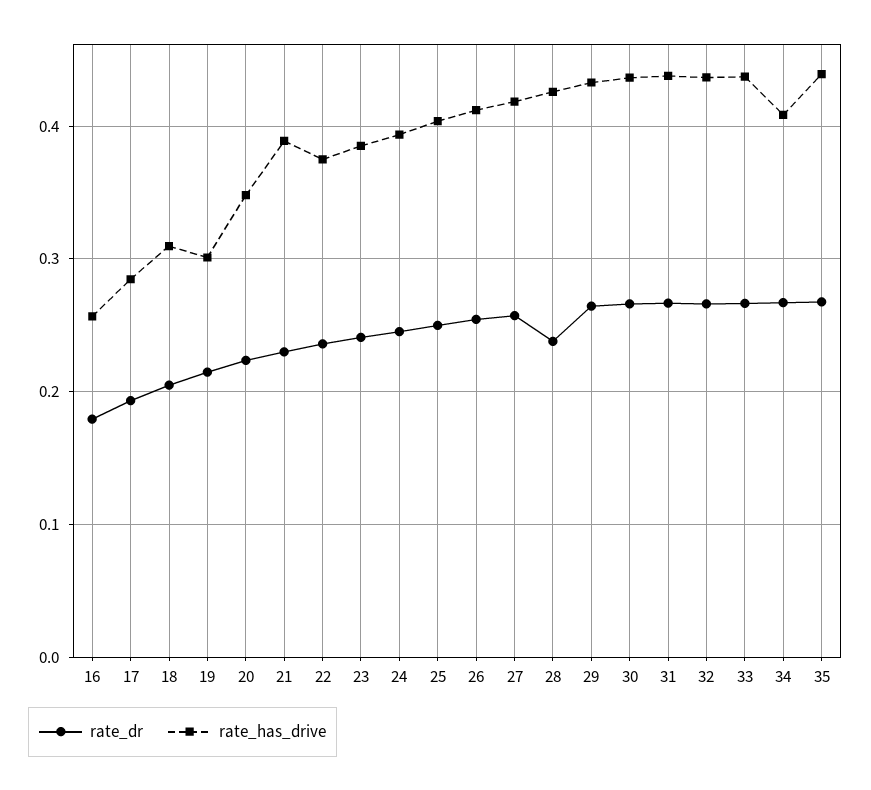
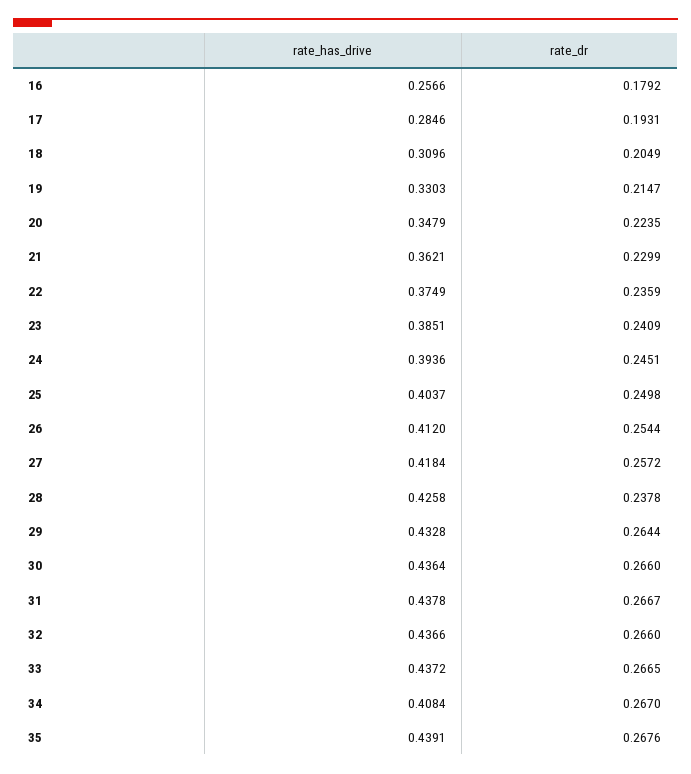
  {
    "rate_dr": {
      "16": 0.1792,
      "17": 0.1931,
      "18": 0.2049,
      "19": 0.2147,
      "20": 0.2235,
      "21": 0.2299,
      "22": 0.2359,
      "23": 0.2409,
      "24": 0.2451,
      "25": 0.2498,
      "26": 0.2544,
      "27": 0.2572,
      "28": 0.2378,
      "29": 0.2644,
      "30": 0.266,
      "31": 0.2667,
      "32": 0.266,
      "33": 0.2665,
      "34": 0.267,
      "35": 0.2676
    },
    "rate_has_drive": {
      "16": 0.2566,
      "17": 0.2846,
      "18": 0.3096,
-     "19": 0.3,
+     "19": 0.3303,
      "20": 0.3479,
-     "21": 0.39,
+     "21": 0.3621,
      "22": 0.3749,
      "23": 0.3851,
      "24": 0.3936,
      "25": 0.4037,
      "26": 0.412,
      "27": 0.4184,
      "28": 0.4258,
      "29": 0.4328,
      "30": 0.4364,
      "31": 0.4378,
      "32": 0.4366,
      "33": 0.4372,
      "34": 0.4084,
      "35": 0.4391
    }
  }

